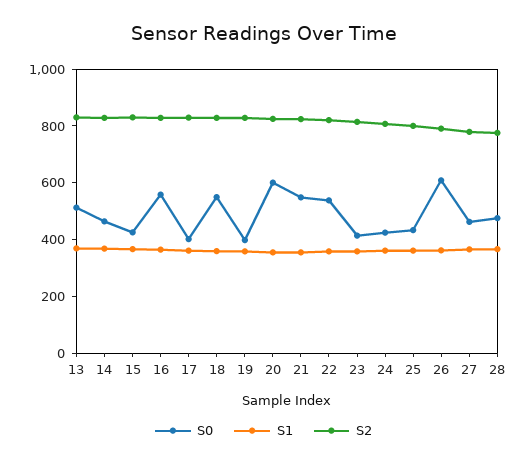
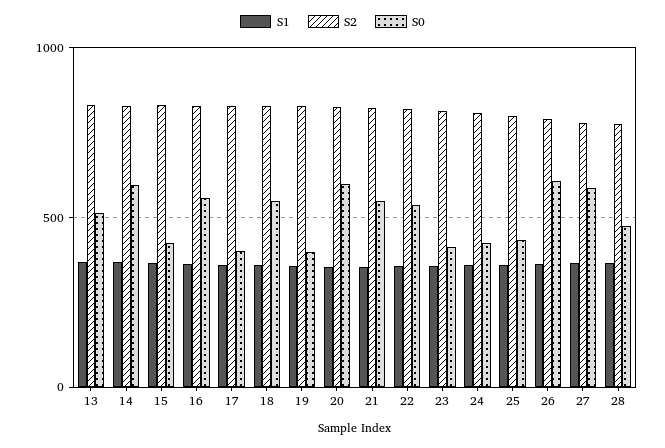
  {
    "S0": {
      "13": 500,
-     "14": 450,
+     "14": 600,
      "15": 450,
      "16": 550,
      "17": 400,
      "18": 550,
      "19": 400,
      "20": 600,
      "21": 550,
      "22": 550,
      "23": 400,
      "24": 400,
      "25": 450,
      "26": 600,
-     "27": 450,
+     "27": 600,
      "28": 500
    },
    "S1": {
      "13": 350,
      "14": 350,
      "15": 350,
      "16": 350,
      "17": 350,
      "18": 350,
      "19": 350,
      "20": 350,
      "21": 350,
      "22": 350,
      "23": 350,
      "24": 350,
      "25": 350,
      "26": 350,
      "27": 350,
      "28": 350
    },
    "S2": {
      "13": 850,
      "14": 850,
      "15": 850,
      "16": 850,
      "17": 850,
      "18": 850,
      "19": 850,
      "20": 850,
      "21": 800,
      "22": 800,
      "23": 800,
      "24": 800,
      "25": 800,
      "26": 800,
      "27": 800,
      "28": 800
    }
  }

